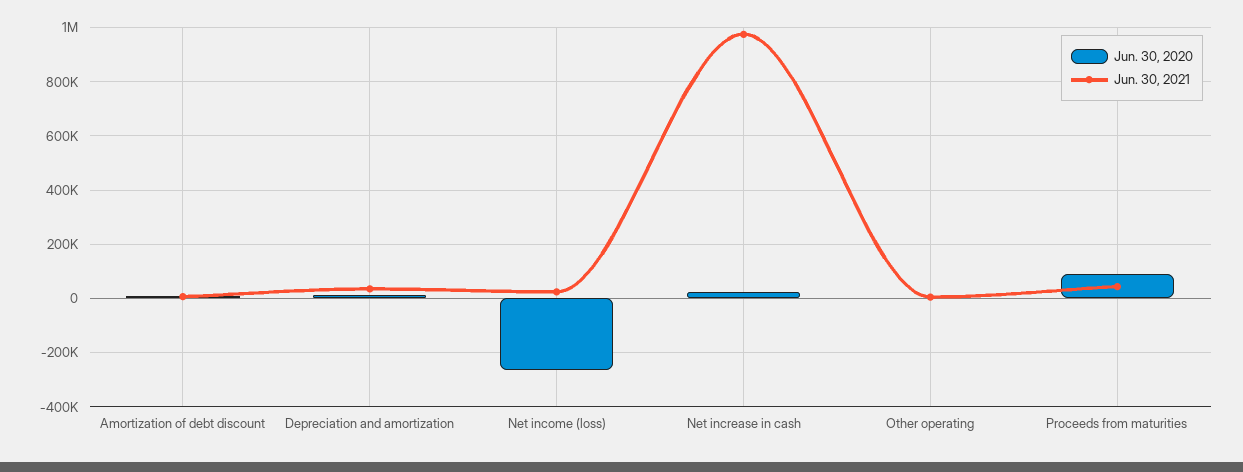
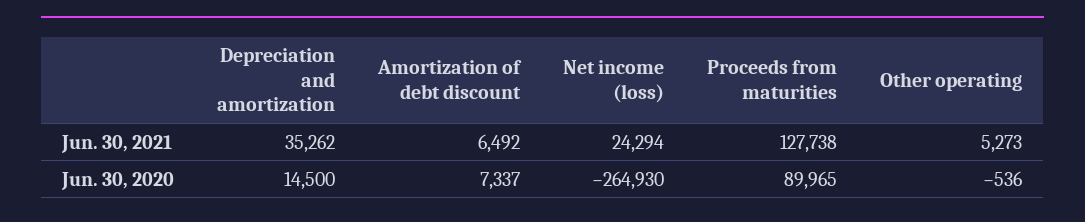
  {
    "Jun. 30, 2020": {
      "Amortization of debt discount": 7337,
      "Depreciation and amortization": 14500,
      "Net income (loss)": -264930,
-     "Net increase in cash": 25000,
      "Other operating": -536,
      "Proceeds from maturities": 89965
    },
    "Jun. 30, 2021": {
      "Amortization of debt discount": 6492,
      "Depreciation and amortization": 35262,
      "Net income (loss)": 24294,
-     "Net increase in cash": 975000,
      "Other operating": 5273,
-     "Proceeds from maturities": 50000
+     "Proceeds from maturities": 127738
    }
  }

